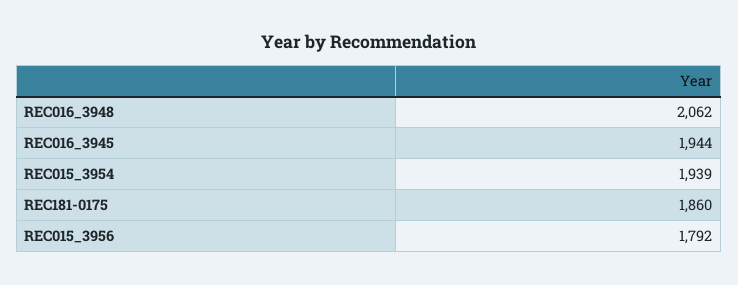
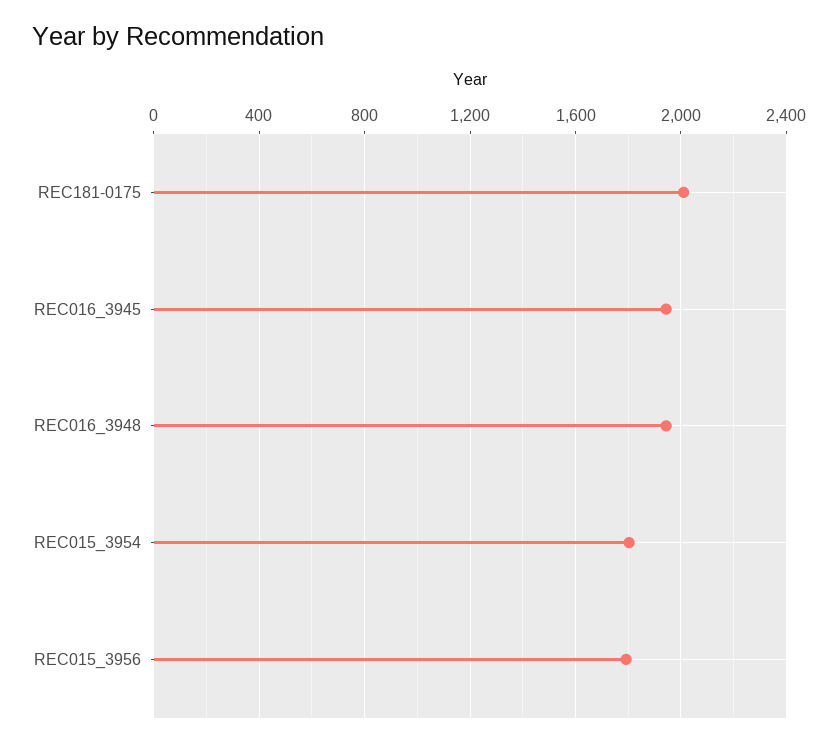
  {
-   "REC016_3948": 2062,
+   "REC016_3948": 1950,
    "REC016_3945": 1944,
-   "REC015_3954": 1939,
+   "REC015_3954": 1800,
-   "REC181-0175": 1860,
+   "REC181-0175": 2000,
    "REC015_3956": 1792
  }

